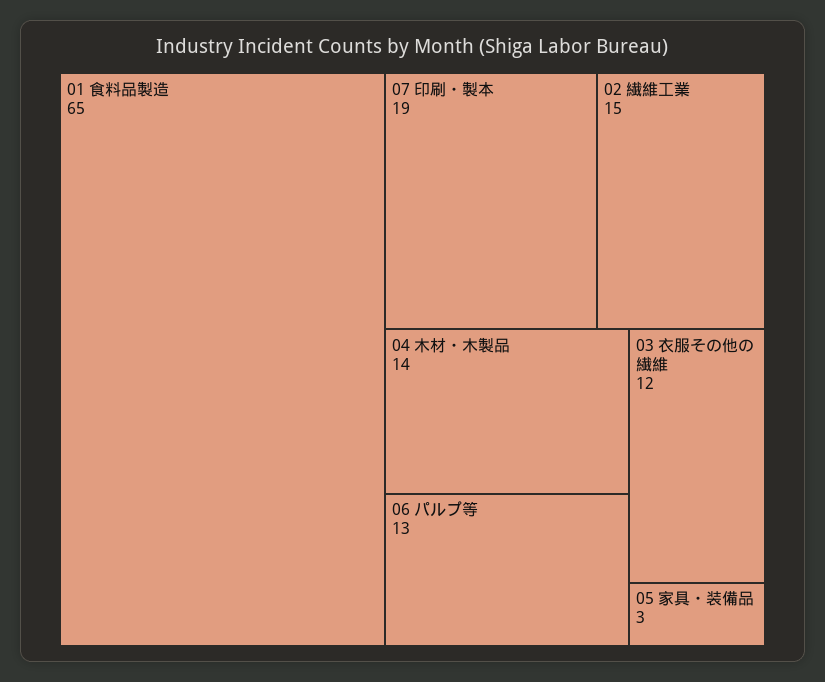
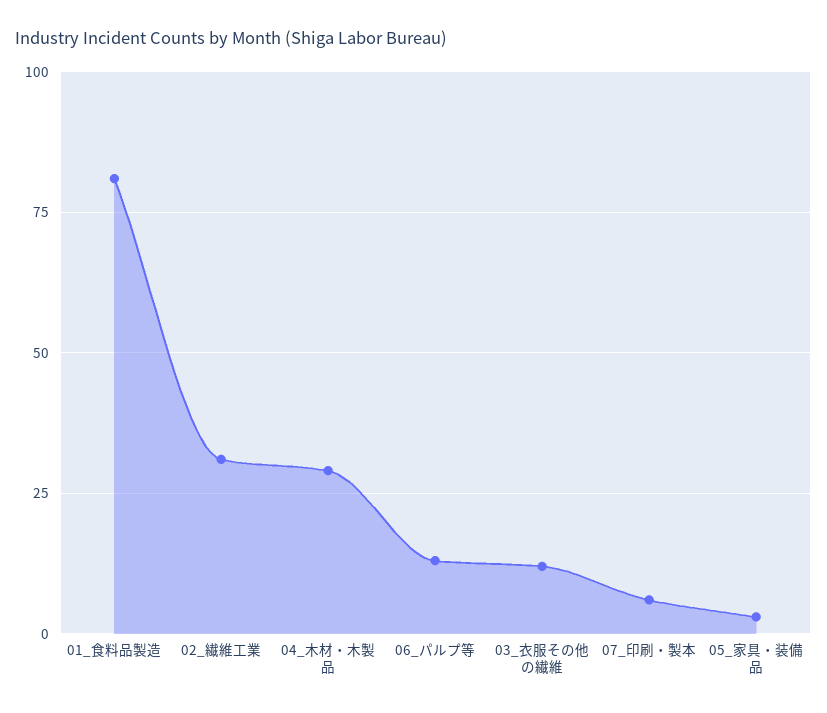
  {
-   "01 食料品製造": 65,
+   "01 食料品製造": 80,
-   "07 印刷・製本": 19,
+   "07 印刷・製本": 5,
-   "02 繊維工業": 15,
+   "02 繊維工業": 30,
-   "04 木材・木製品": 14,
+   "04 木材・木製品": 30,
    "06 パルプ等": 13,
    "03 衣服その他の繊維": 12,
    "05 家具・装備品": 3
  }

